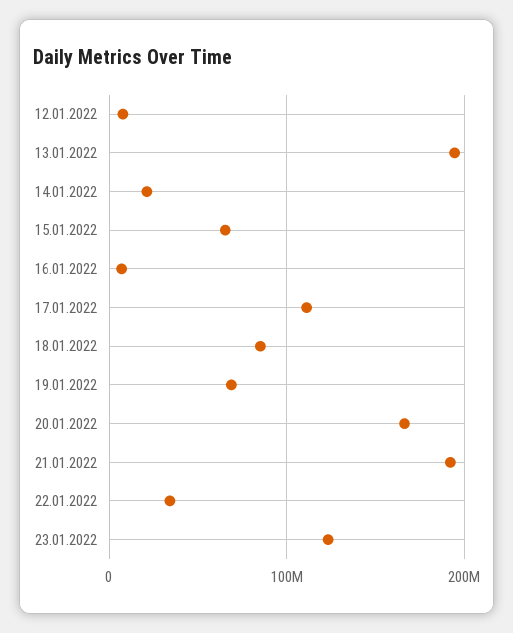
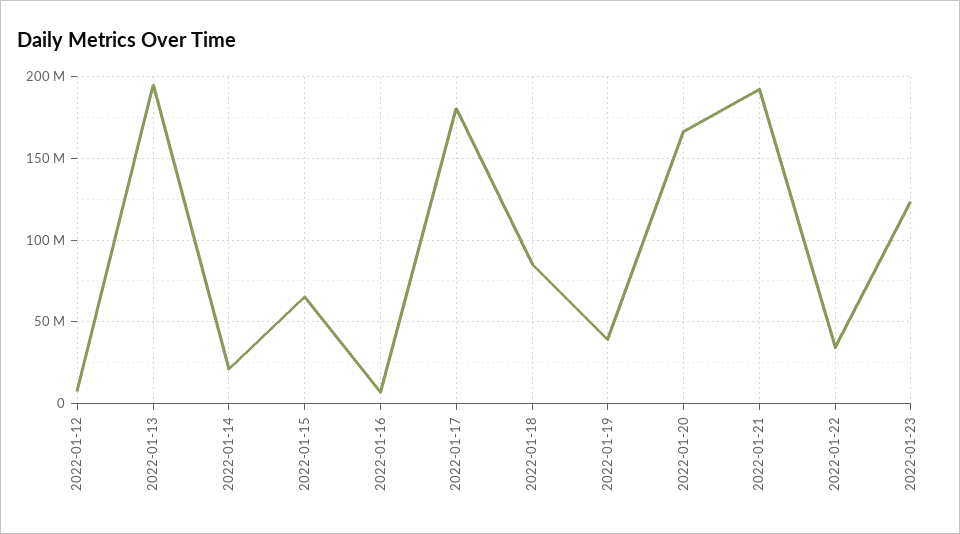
  {
    "12.01.2022": 10000000,
    "13.01.2022": 195000000,
    "14.01.2022": 20000000,
    "15.01.2022": 65000000,
    "16.01.2022": 5000000,
-   "17.01.2022": 110000000,
+   "17.01.2022": 180000000,
    "18.01.2022": 85000000,
-   "19.01.2022": 70000000,
+   "19.01.2022": 40000000,
    "20.01.2022": 165000000,
    "21.01.2022": 190000000,
    "22.01.2022": 35000000,
    "23.01.2022": 125000000
  }

